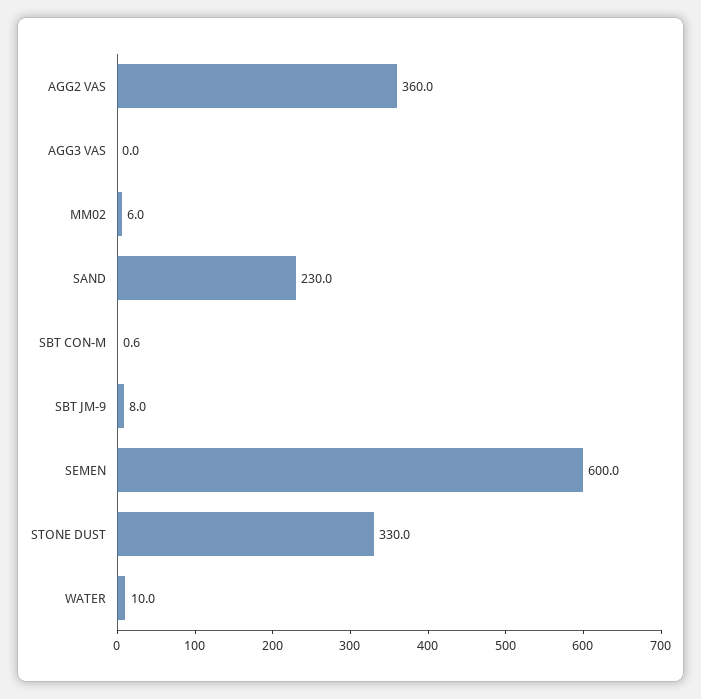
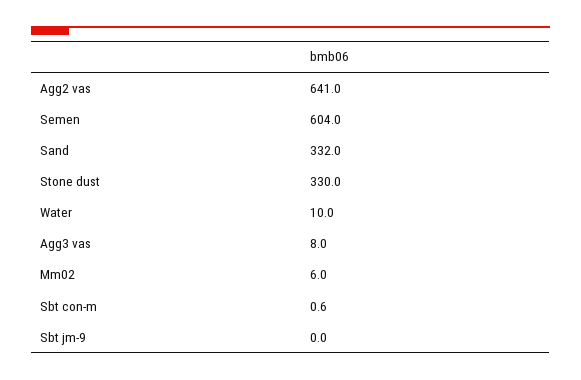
  {
-   "AGG2 VAS": 360,
+   "AGG2 VAS": 641,
-   "AGG3 VAS": 0,
+   "AGG3 VAS": 8,
    "MM02": 6,
-   "SAND": 230,
+   "SAND": 332,
    "SBT CON-M": 0.6,
-   "SBT JM-9": 8,
+   "SBT JM-9": 0,
-   "SEMEN": 600,
+   "SEMEN": 604,
    "STONE DUST": 330,
    "WATER": 10
  }

